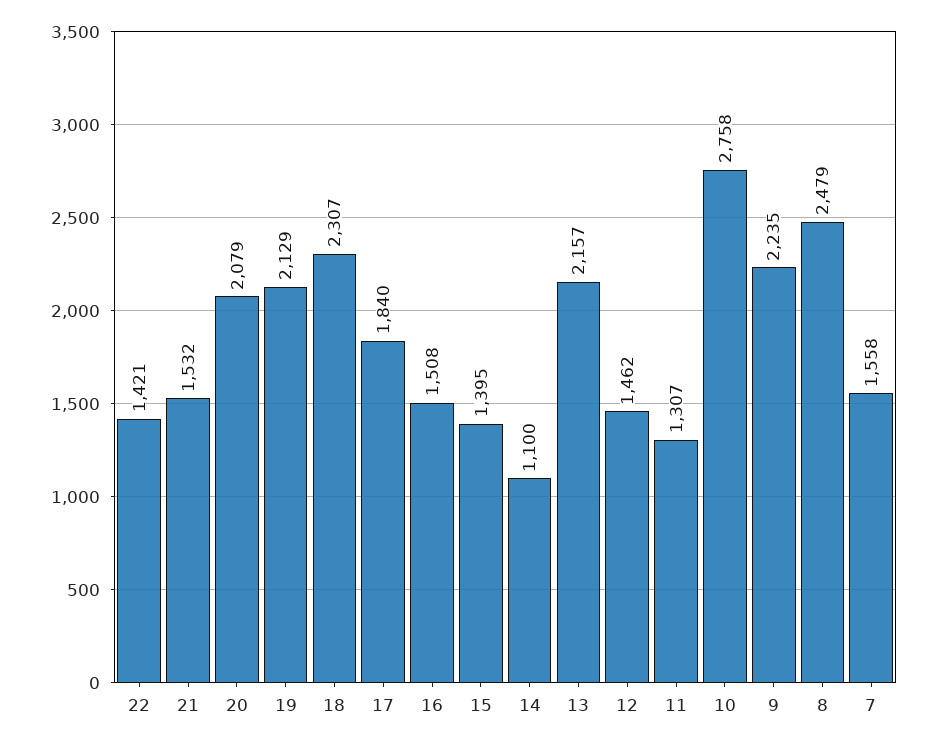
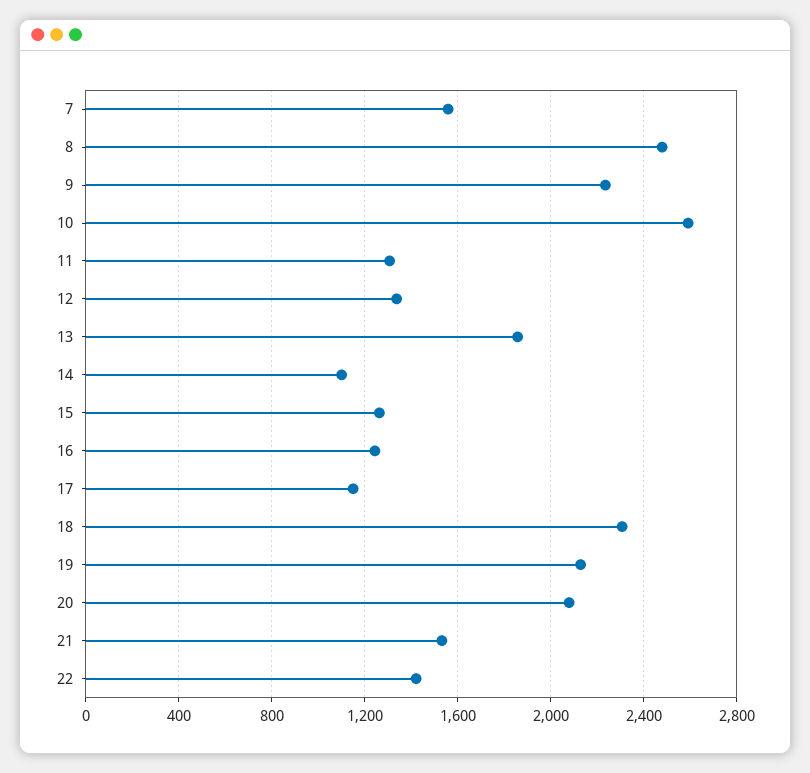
  {
    "22": 1421,
    "21": 1532,
    "20": 2079,
    "19": 2129,
    "18": 2307,
-   "17": 1840,
+   "17": 1150,
-   "16": 1508,
+   "16": 1250,
-   "15": 1395,
+   "15": 1250,
    "14": 1100,
-   "13": 2157,
+   "13": 1850,
-   "12": 1462,
+   "12": 1350,
    "11": 1307,
-   "10": 2758,
+   "10": 2600,
    "9": 2235,
    "8": 2479,
    "7": 1558
  }

